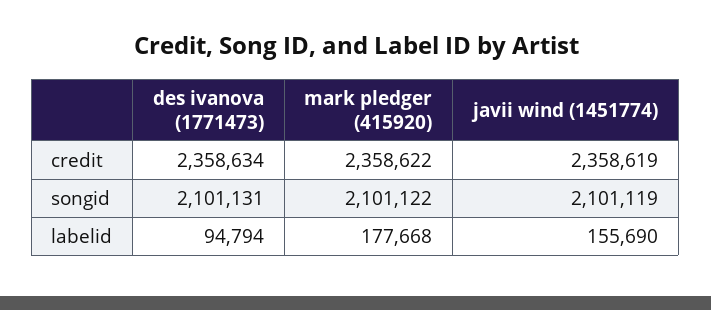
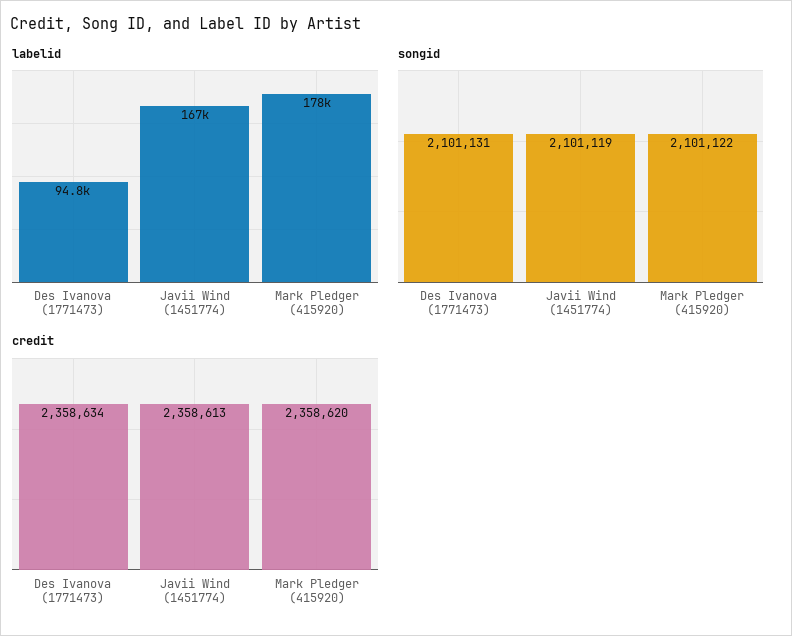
  {
    "credit": {
      "des ivanova (1771473)": 2358634,
-     "mark pledger (415920)": 2358622,
+     "mark pledger (415920)": 2358620,
-     "javii wind (1451774)": 2358619
+     "javii wind (1451774)": 2358613
    },
    "songid": {
      "des ivanova (1771473)": 2101131,
      "mark pledger (415920)": 2101122,
      "javii wind (1451774)": 2101119
    },
    "labelid": {
      "des ivanova (1771473)": 94794,
      "mark pledger (415920)": 177668,
-     "javii wind (1451774)": 155690
+     "javii wind (1451774)": 167000
    }
  }

